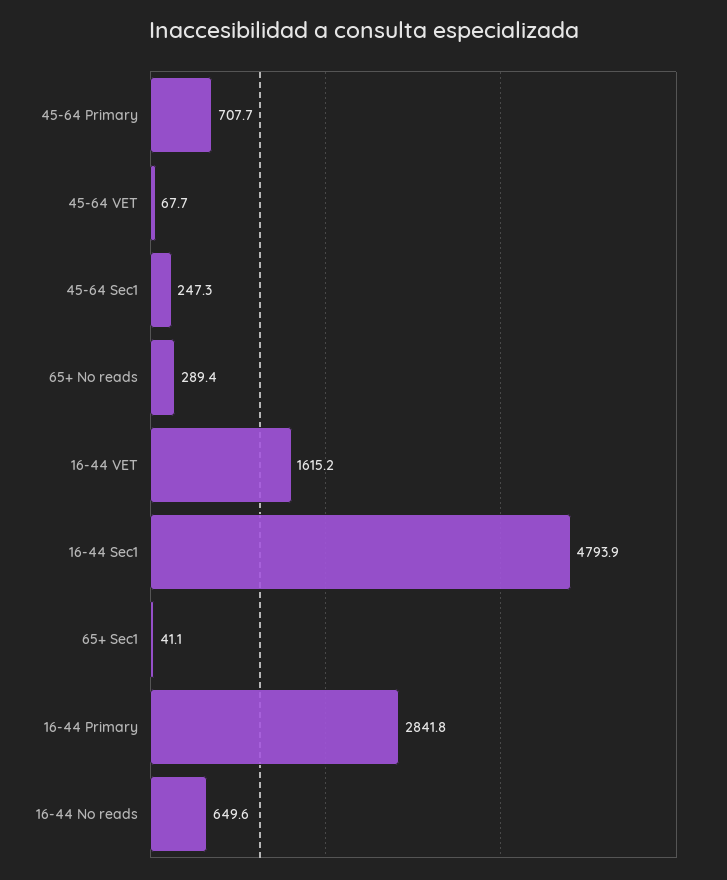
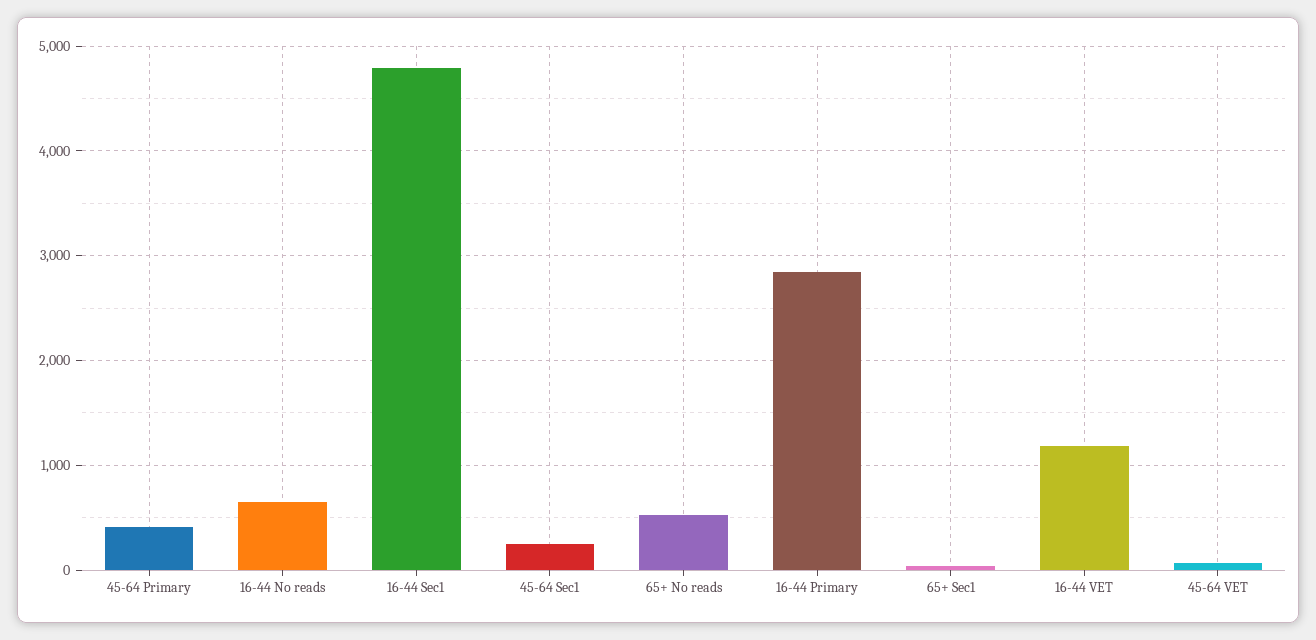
  {
-   "45-64 Primary": 707.7,
+   "45-64 Primary": 400,
    "45-64 VET": 67.7,
    "45-64 Sec1": 247.3,
-   "65+ No reads": 289.4,
+   "65+ No reads": 500,
-   "16-44 VET": 1615.2,
+   "16-44 VET": 1200,
    "16-44 Sec1": 4793.9,
    "65+ Sec1": 41.1,
    "16-44 Primary": 2841.8,
    "16-44 No reads": 649.6
  }

